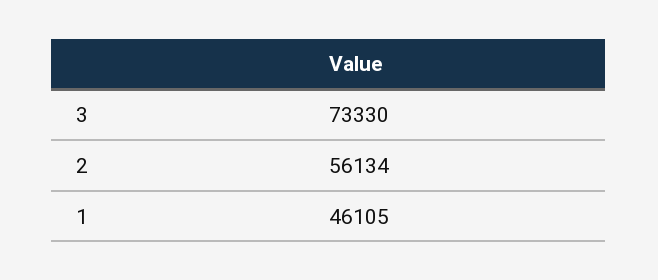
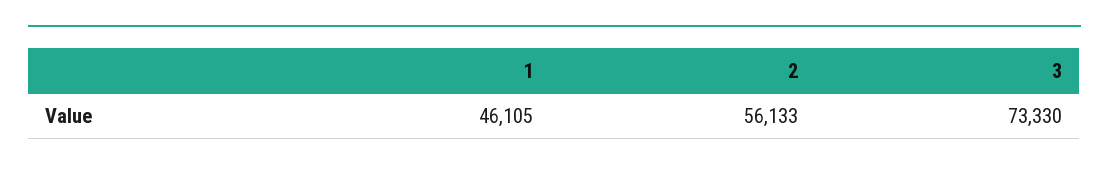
  {
    "3": 73330,
-   "2": 56134,
+   "2": 56133,
    "1": 46105
  }

